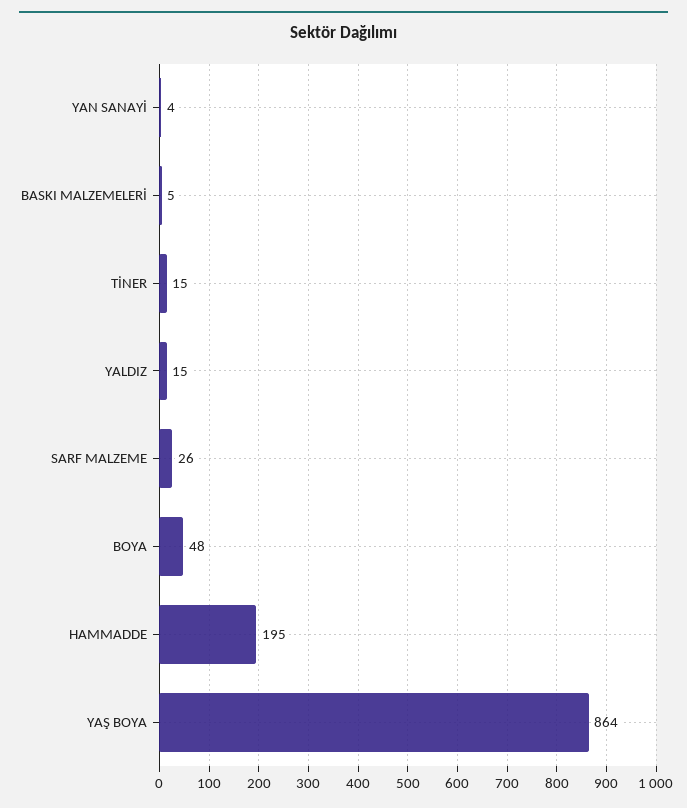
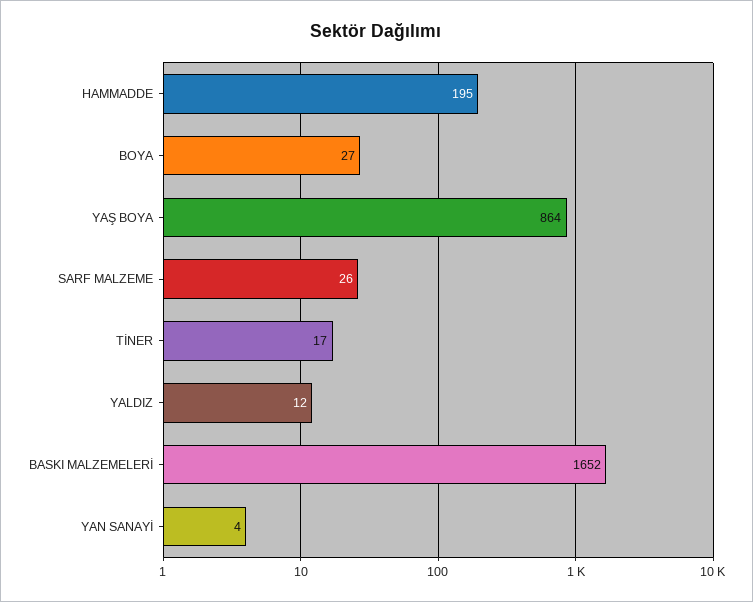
  {
    "YAN SANAYİ": 4,
-   "BASKI MALZEMELERİ": 5,
+   "BASKI MALZEMELERİ": 1652,
-   "TİNER": 15,
+   "TİNER": 17,
-   "YALDIZ": 15,
+   "YALDIZ": 12,
    "SARF MALZEME": 26,
-   "BOYA": 48,
+   "BOYA": 27,
    "HAMMADDE": 195,
    "YAŞ BOYA": 864
  }

